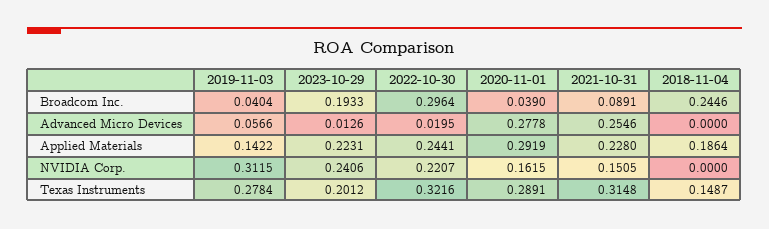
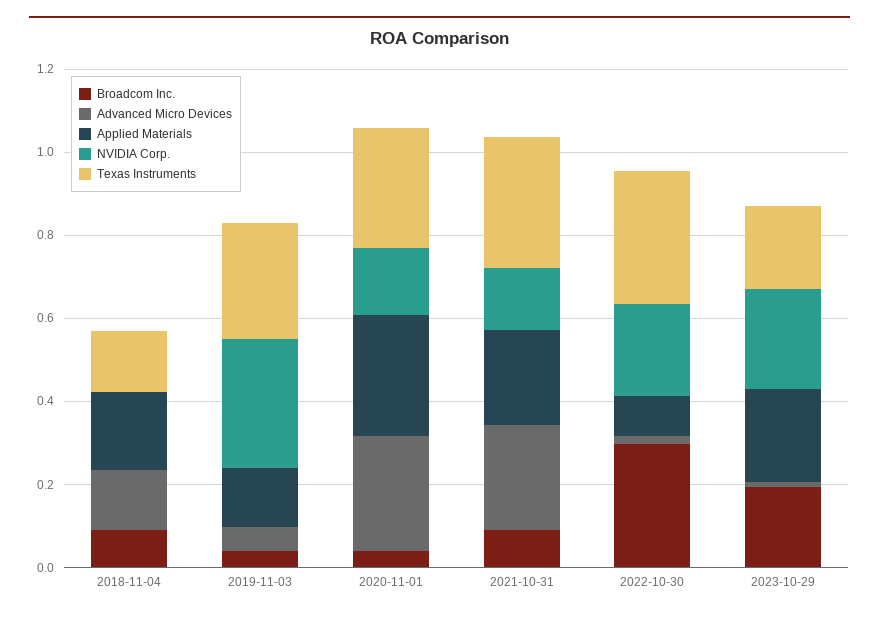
  {
    "Broadcom Inc.": {
      "2019-11-03": 0.0404,
      "2023-10-29": 0.1933,
      "2022-10-30": 0.2964,
      "2020-11-01": 0.039,
      "2021-10-31": 0.0891,
-     "2018-11-04": 0.2446
+     "2018-11-04": 0.1
    },
    "Advanced Micro Devices": {
      "2019-11-03": 0.0566,
      "2023-10-29": 0.0126,
      "2022-10-30": 0.0195,
      "2020-11-01": 0.2778,
      "2021-10-31": 0.2546,
-     "2018-11-04": 0
+     "2018-11-04": 0.15
    },
    "Applied Materials": {
      "2019-11-03": 0.1422,
      "2023-10-29": 0.2231,
-     "2022-10-30": 0.2441,
+     "2022-10-30": 0.1,
      "2020-11-01": 0.2919,
      "2021-10-31": 0.228,
      "2018-11-04": 0.1864
    },
    "NVIDIA Corp.": {
      "2019-11-03": 0.3115,
      "2023-10-29": 0.2406,
      "2022-10-30": 0.2207,
      "2020-11-01": 0.1615,
      "2021-10-31": 0.1505,
      "2018-11-04": 0
    },
    "Texas Instruments": {
      "2019-11-03": 0.2784,
      "2023-10-29": 0.2012,
      "2022-10-30": 0.3216,
      "2020-11-01": 0.2891,
      "2021-10-31": 0.3148,
      "2018-11-04": 0.1487
    }
  }

